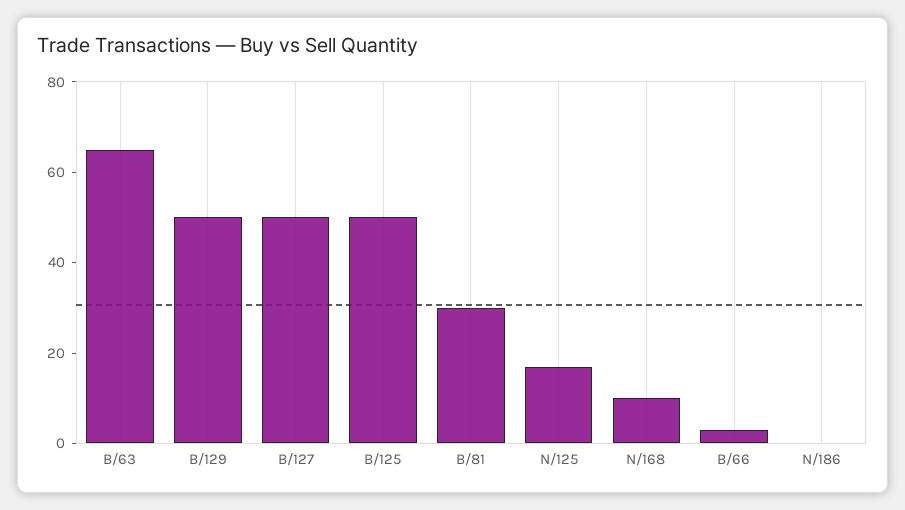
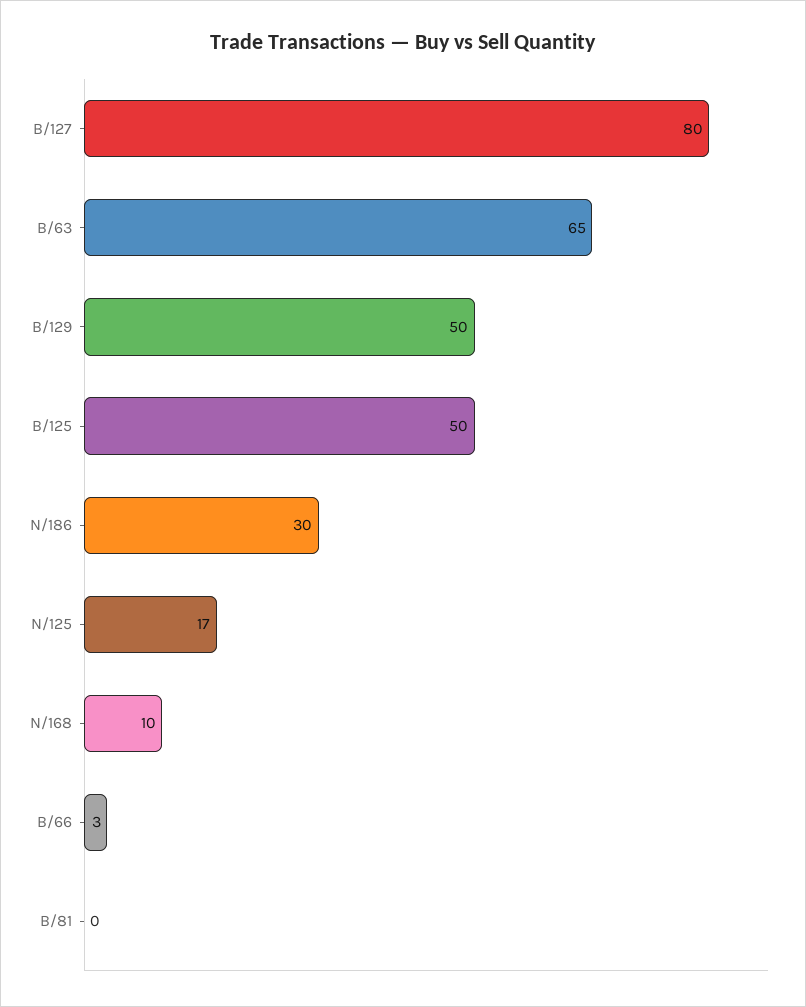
  {
    "B/63": 65,
    "B/129": 50,
-   "B/127": 50,
+   "B/127": 80,
    "B/125": 50,
-   "B/81": 30,
+   "B/81": 0,
    "N/125": 17,
    "N/168": 10,
    "B/66": 3,
-   "N/186": 0
+   "N/186": 30
  }

